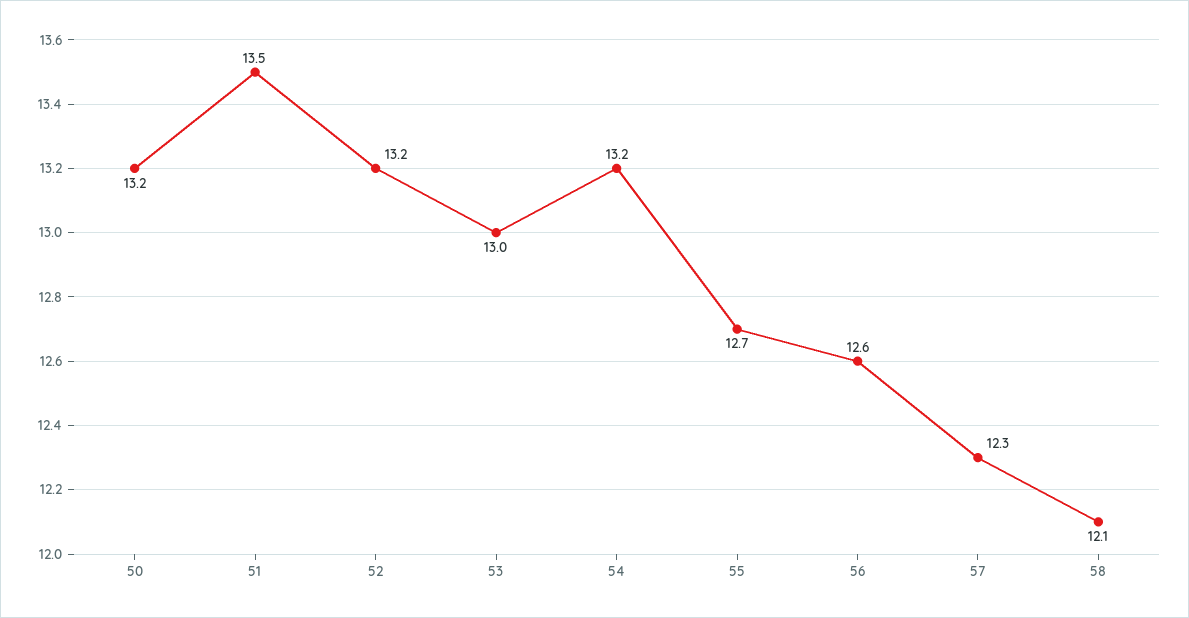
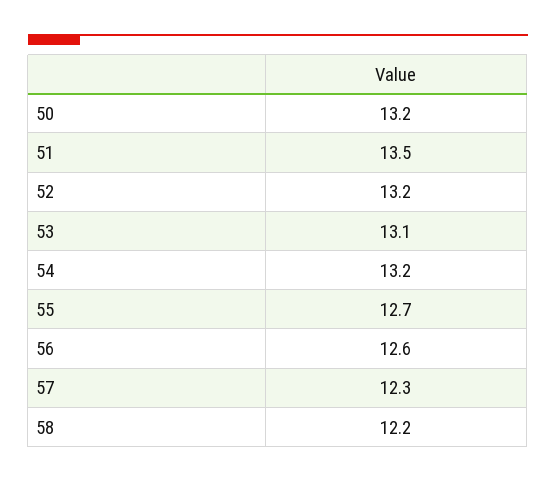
  {
    "50": 13.2,
    "51": 13.5,
    "52": 13.2,
-   "53": 13,
+   "53": 13.1,
    "54": 13.2,
    "55": 12.7,
    "56": 12.6,
    "57": 12.3,
-   "58": 12.1
+   "58": 12.2
  }

